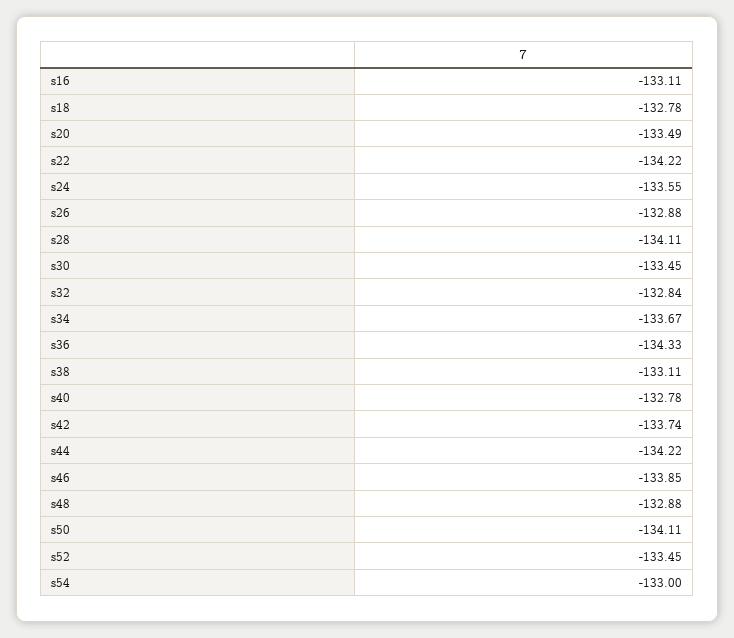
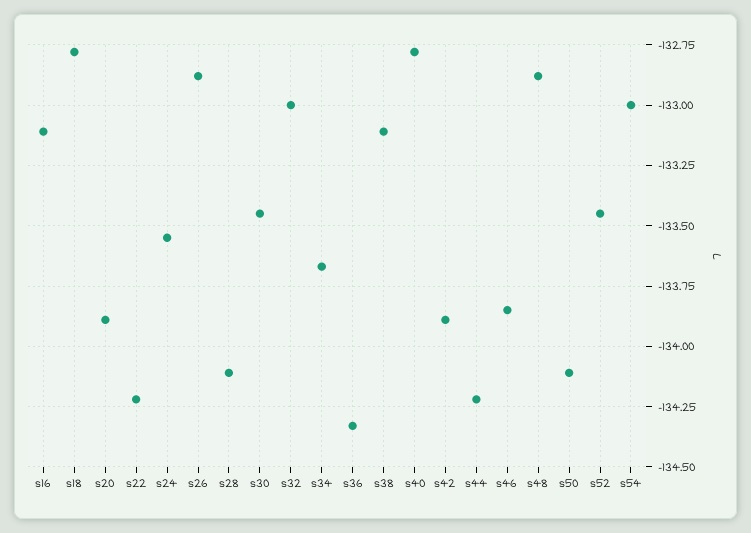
  {
    "s16": -133.11,
    "s18": -132.78,
-   "s20": -133.49,
+   "s20": -133.9,
    "s22": -134.22,
    "s24": -133.55,
    "s26": -132.88,
    "s28": -134.11,
    "s30": -133.45,
-   "s32": -132.84,
+   "s32": -133,
    "s34": -133.67,
    "s36": -134.33,
    "s38": -133.11,
    "s40": -132.78,
-   "s42": -133.74,
+   "s42": -133.9,
    "s44": -134.22,
    "s46": -133.85,
    "s48": -132.88,
    "s50": -134.11,
    "s52": -133.45,
    "s54": -133
  }

